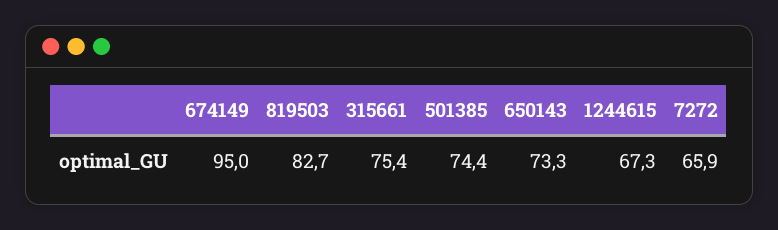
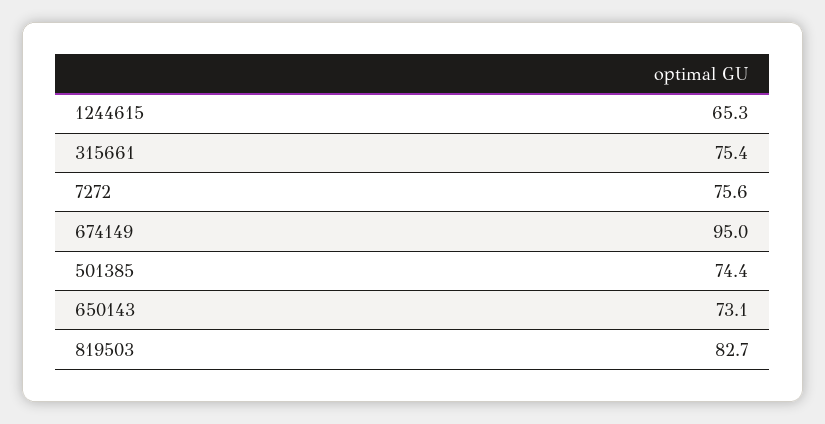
  {
    "674149": 95,
    "819503": 82.7,
    "315661": 75.4,
    "501385": 74.4,
-   "650143": 73.3,
+   "650143": 73.1,
-   "1244615": 67.3,
+   "1244615": 65.3,
-   "7272": 65.9
+   "7272": 75.6
  }

